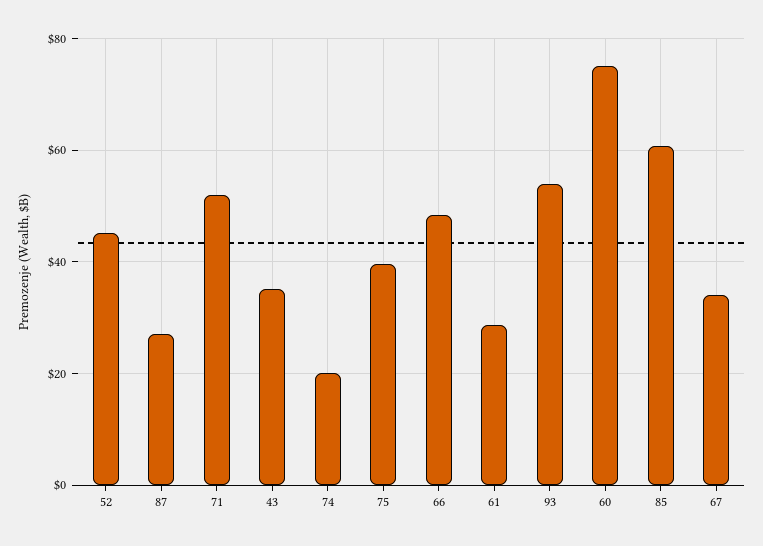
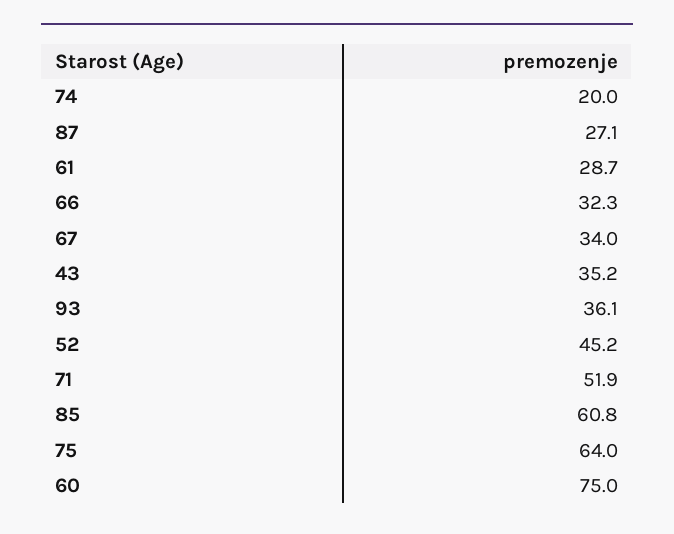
  {
    "52": 45.2,
    "87": 27.1,
    "71": 51.9,
    "43": 35.2,
    "74": 20,
-   "75": 40,
+   "75": 64,
-   "66": 48,
+   "66": 32.3,
    "61": 28.7,
-   "93": 54,
+   "93": 36.1,
    "60": 75,
    "85": 60.8,
    "67": 34
  }

